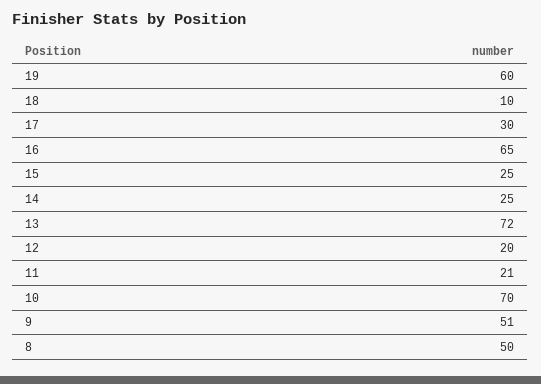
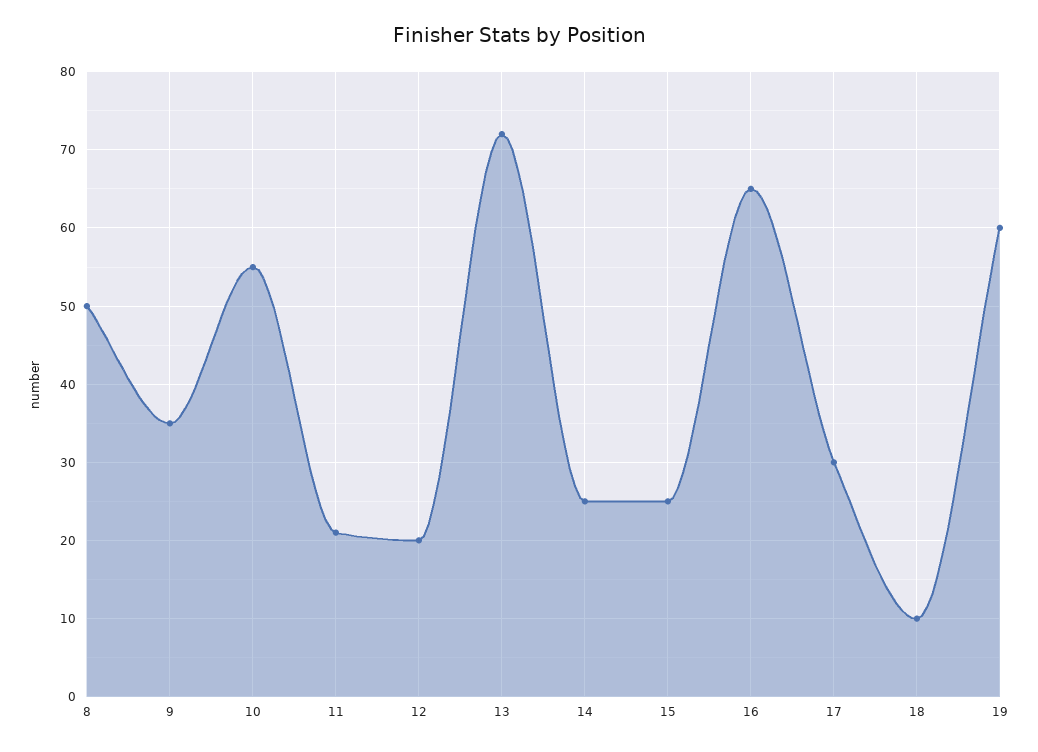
  {
    "19": 60,
    "18": 10,
    "17": 30,
    "16": 65,
    "15": 25,
    "14": 25,
    "13": 72,
    "12": 20,
    "11": 21,
-   "10": 70,
+   "10": 55,
-   "9": 51,
+   "9": 35,
    "8": 50
  }

